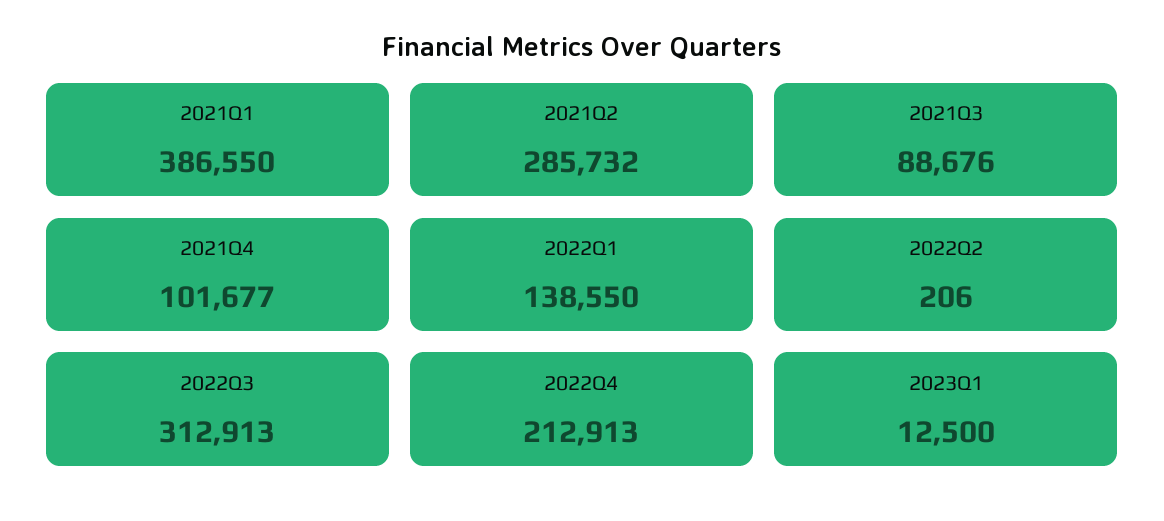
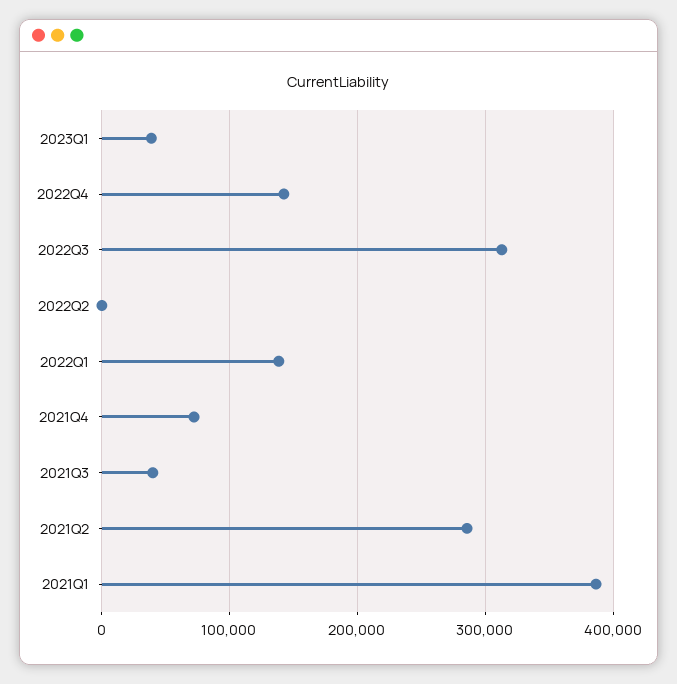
  {
    "2021Q1": 386550,
    "2021Q2": 285732,
-   "2021Q3": 88676,
+   "2021Q3": 40000,
-   "2021Q4": 101677,
+   "2021Q4": 70000,
    "2022Q1": 138550,
    "2022Q2": 206,
    "2022Q3": 312913,
-   "2022Q4": 212913,
+   "2022Q4": 140000,
-   "2023Q1": 12500
+   "2023Q1": 40000
  }

